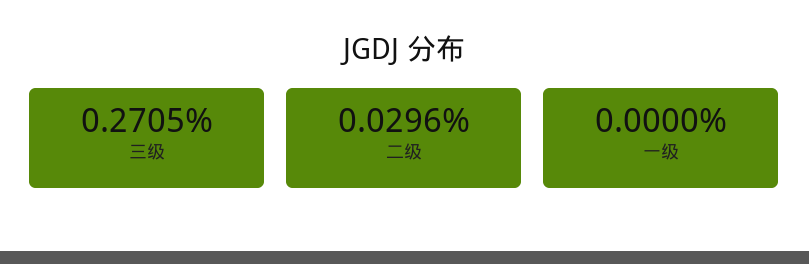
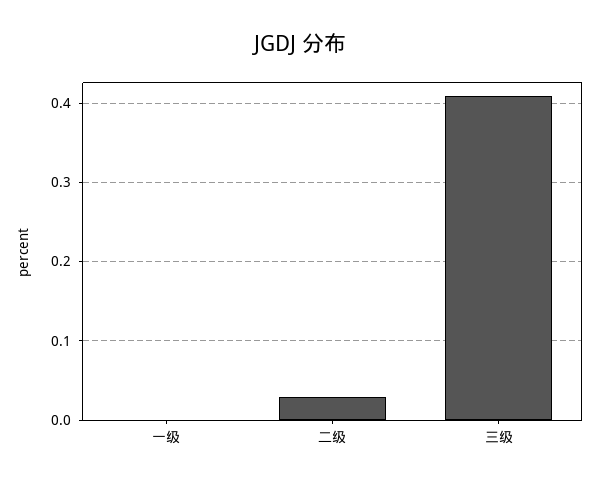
  {
-   "三级": 0.2705,
+   "三级": 0.41,
    "二级": 0.0296,
    "一级": 0
  }

